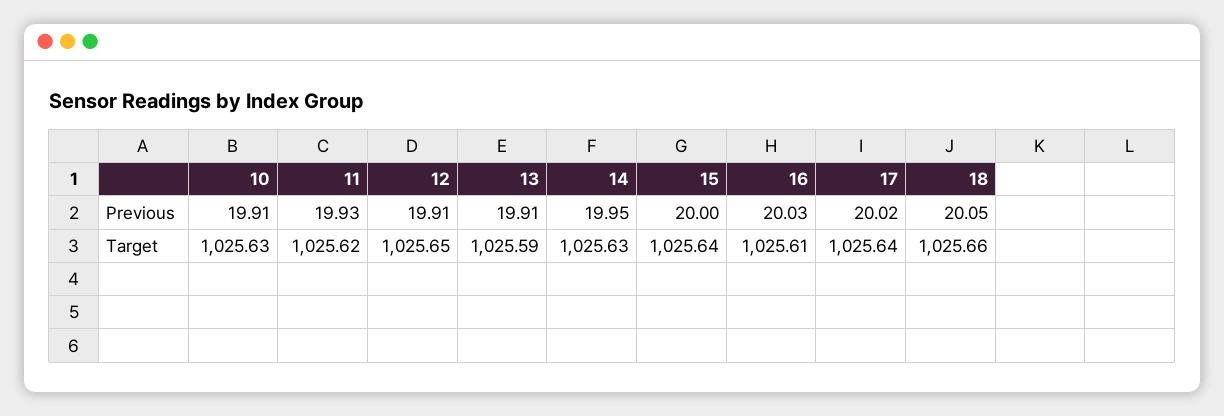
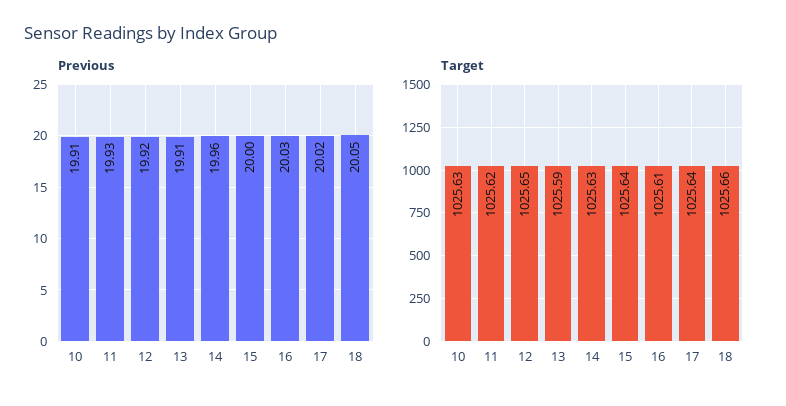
  {
    "Previous": {
      "10": 19.91,
      "11": 19.93,
-     "12": 19.91,
+     "12": 19.92,
      "13": 19.91,
-     "14": 19.95,
+     "14": 19.96,
      "15": 20,
      "16": 20.03,
      "17": 20.02,
      "18": 20.05
    },
    "Target": {
      "10": 1025.63,
      "11": 1025.62,
      "12": 1025.65,
      "13": 1025.59,
      "14": 1025.63,
      "15": 1025.64,
      "16": 1025.61,
      "17": 1025.64,
      "18": 1025.66
    }
  }

